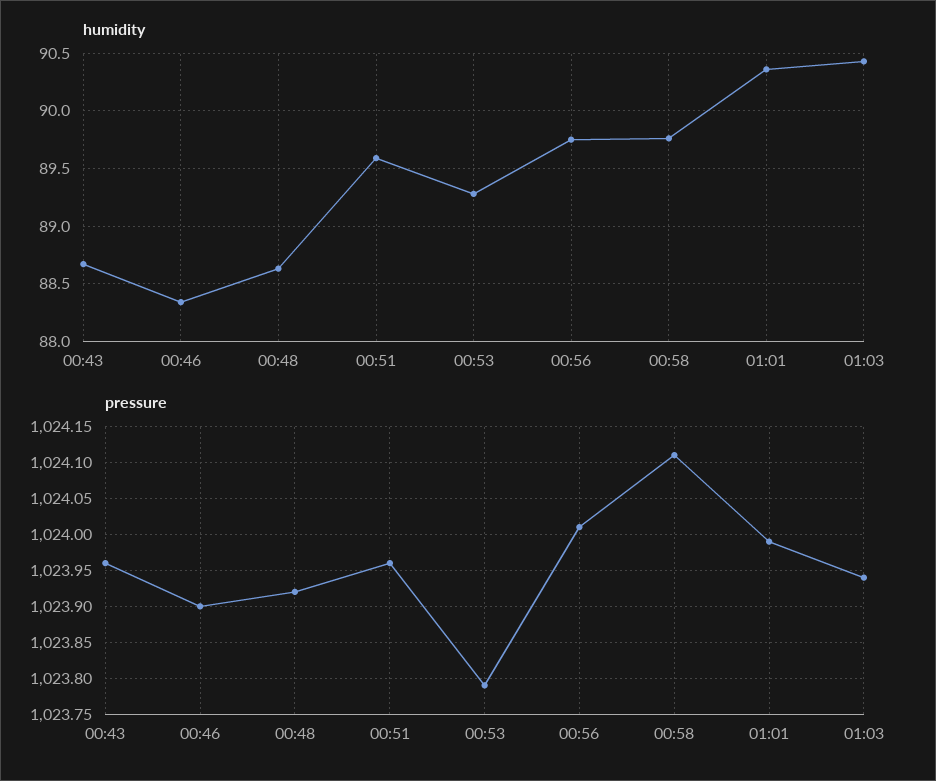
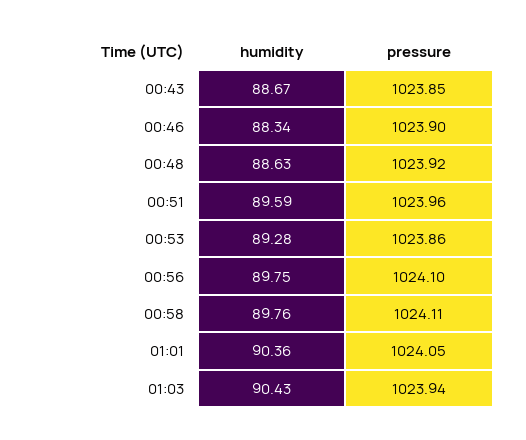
  {
    "humidity": {
      "00:43": 88.67,
      "00:46": 88.34,
      "00:48": 88.63,
      "00:51": 89.59,
      "00:53": 89.28,
      "00:56": 89.75,
      "00:58": 89.76,
      "01:01": 90.36,
      "01:03": 90.43
    },
    "pressure": {
-     "00:43": 1023.96,
+     "00:43": 1023.85,
      "00:46": 1023.9,
      "00:48": 1023.92,
      "00:51": 1023.96,
-     "00:53": 1023.79,
+     "00:53": 1023.86,
-     "00:56": 1024.01,
+     "00:56": 1024.1,
      "00:58": 1024.11,
-     "01:01": 1023.99,
+     "01:01": 1024.05,
      "01:03": 1023.94
    }
  }

